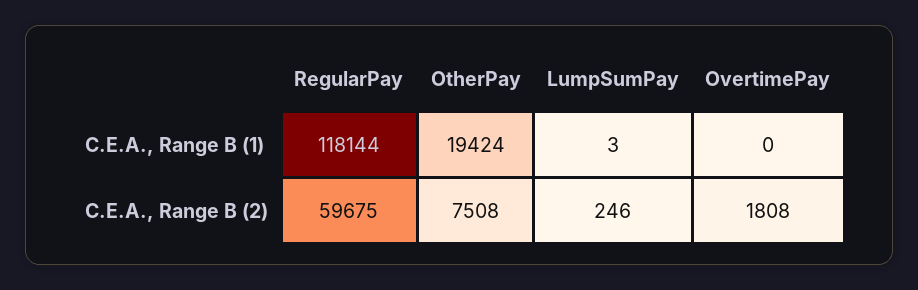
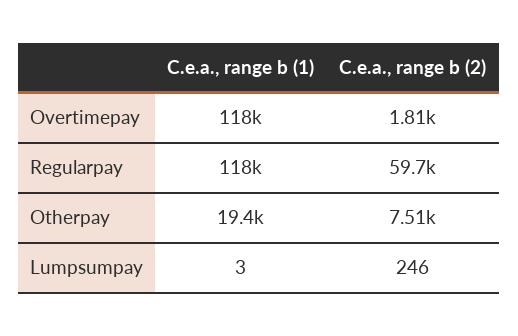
  {
    "RegularPay": {
      "C.E.A., Range B (1)": 118144,
      "C.E.A., Range B (2)": 59675
    },
    "OtherPay": {
      "C.E.A., Range B (1)": 19424,
      "C.E.A., Range B (2)": 7508
    },
    "LumpSumPay": {
      "C.E.A., Range B (1)": 3,
      "C.E.A., Range B (2)": 246
    },
    "OvertimePay": {
-     "C.E.A., Range B (1)": 0,
+     "C.E.A., Range B (1)": 118000,
      "C.E.A., Range B (2)": 1808
    }
  }

